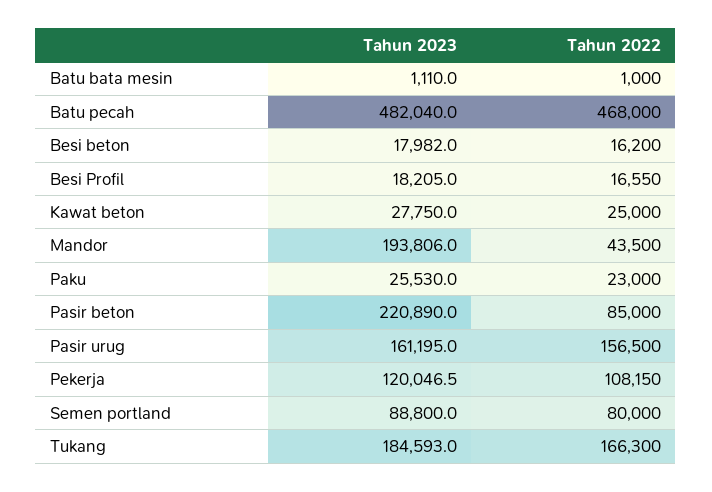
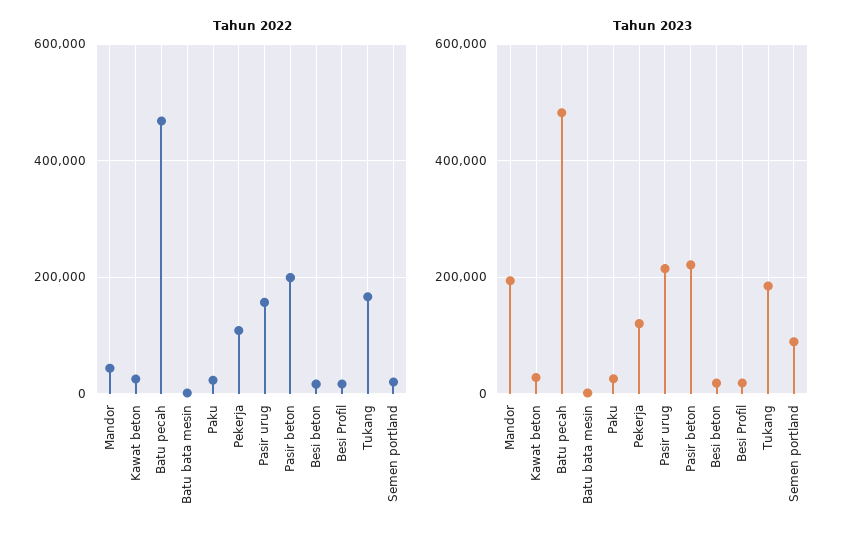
  {
    "Tahun 2023": {
      "Batu bata mesin": 1110,
      "Batu pecah": 482040,
      "Besi beton": 17982,
      "Besi Profil": 18205,
      "Kawat beton": 27750,
      "Mandor": 193806,
      "Paku": 25530,
      "Pasir beton": 220890,
-     "Pasir urug": 161195,
+     "Pasir urug": 220000,
      "Pekerja": 120046.5,
      "Semen portland": 88800,
      "Tukang": 184593
    },
    "Tahun 2022": {
      "Batu bata mesin": 1000,
      "Batu pecah": 468000,
      "Besi beton": 16200,
      "Besi Profil": 16550,
      "Kawat beton": 25000,
      "Mandor": 43500,
      "Paku": 23000,
-     "Pasir beton": 85000,
+     "Pasir beton": 200000,
      "Pasir urug": 156500,
      "Pekerja": 108150,
-     "Semen portland": 80000,
+     "Semen portland": 20000,
      "Tukang": 166300
    }
  }

